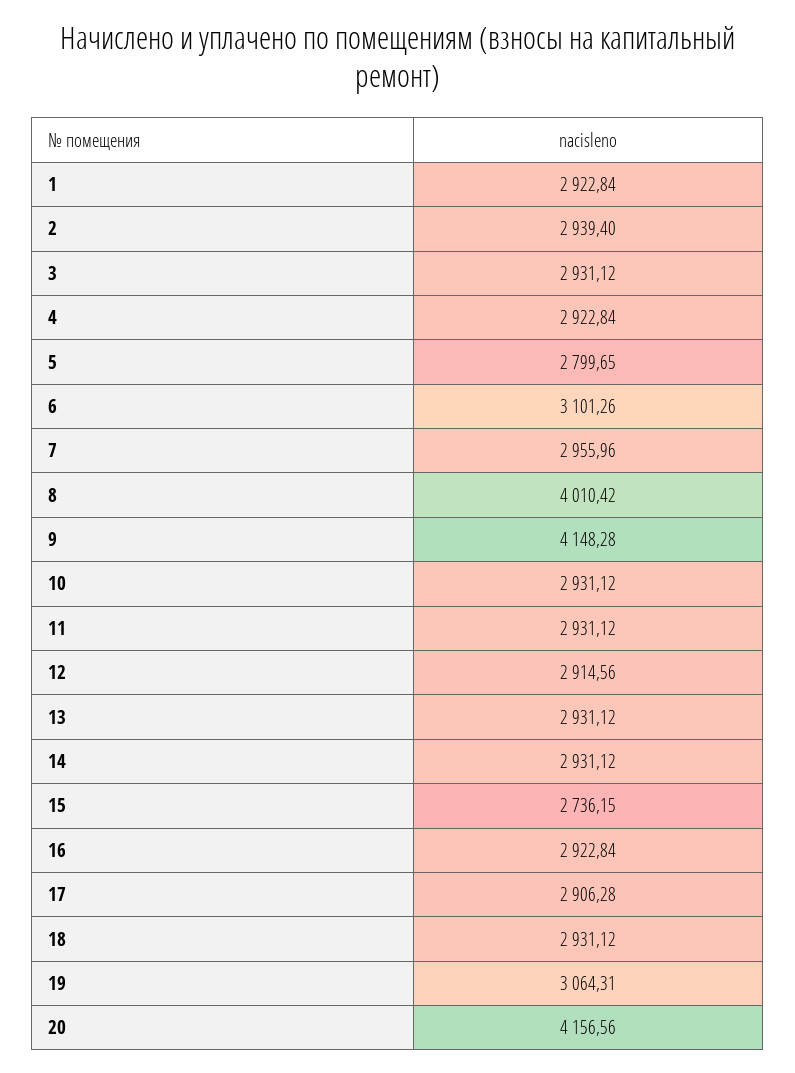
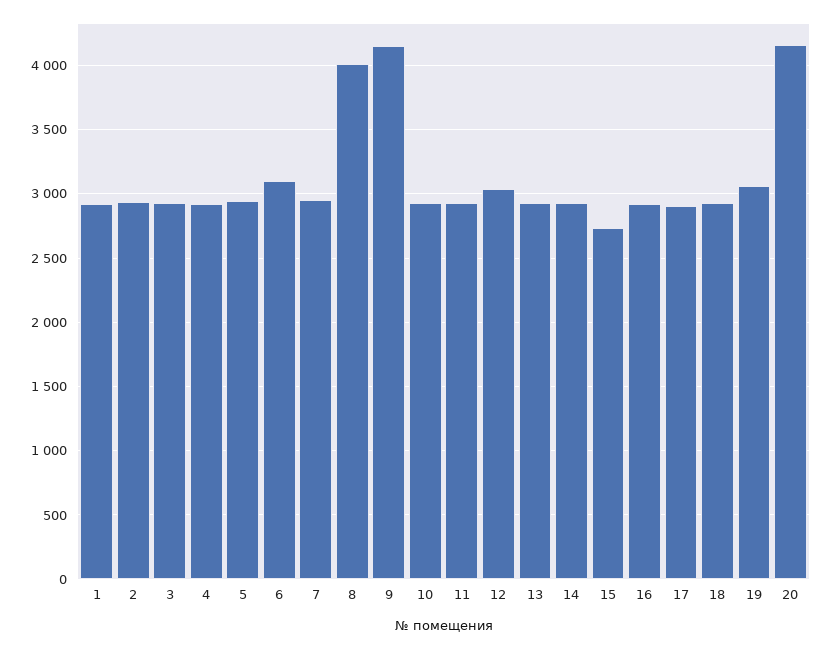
  {
    "1": 2922.84,
    "2": 2939.4,
    "3": 2931.12,
    "4": 2922.84,
-   "5": 2799.65,
+   "5": 2950,
    "6": 3101.26,
    "7": 2955.96,
    "8": 4010.42,
    "9": 4148.28,
    "10": 2931.12,
    "11": 2931.12,
-   "12": 2914.56,
+   "12": 3050,
    "13": 2931.12,
    "14": 2931.12,
    "15": 2736.15,
    "16": 2922.84,
    "17": 2906.28,
    "18": 2931.12,
    "19": 3064.31,
    "20": 4156.56
  }

